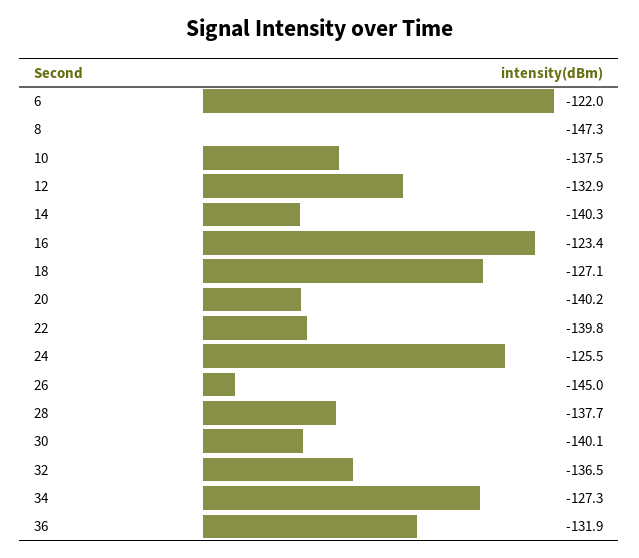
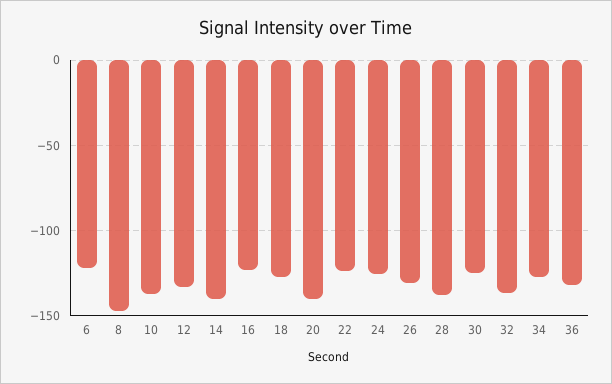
  {
    "6": -122,
    "8": -147.3,
    "10": -137.5,
    "12": -132.9,
    "14": -140.3,
    "16": -123.4,
    "18": -127.1,
    "20": -140.2,
-   "22": -139.8,
+   "22": -125,
    "24": -125.5,
-   "26": -145,
+   "26": -130,
    "28": -137.7,
-   "30": -140.1,
+   "30": -125,
    "32": -136.5,
    "34": -127.3,
    "36": -131.9
  }

